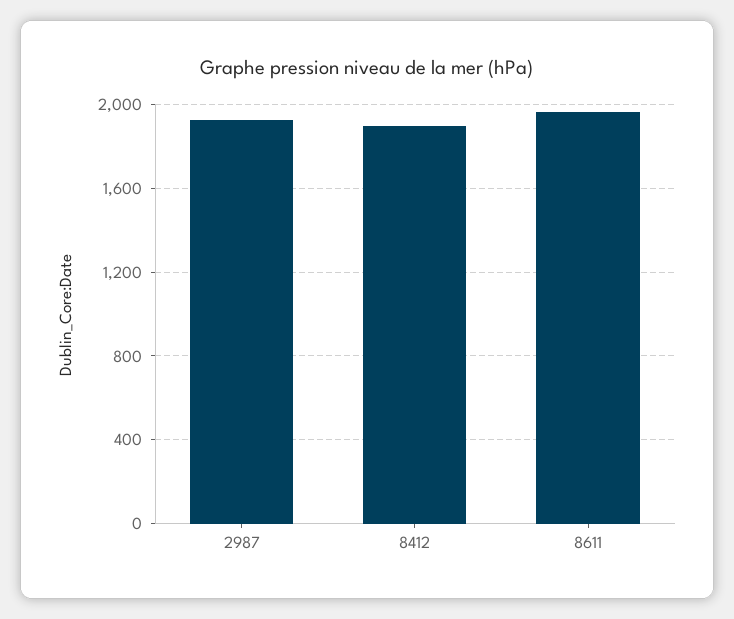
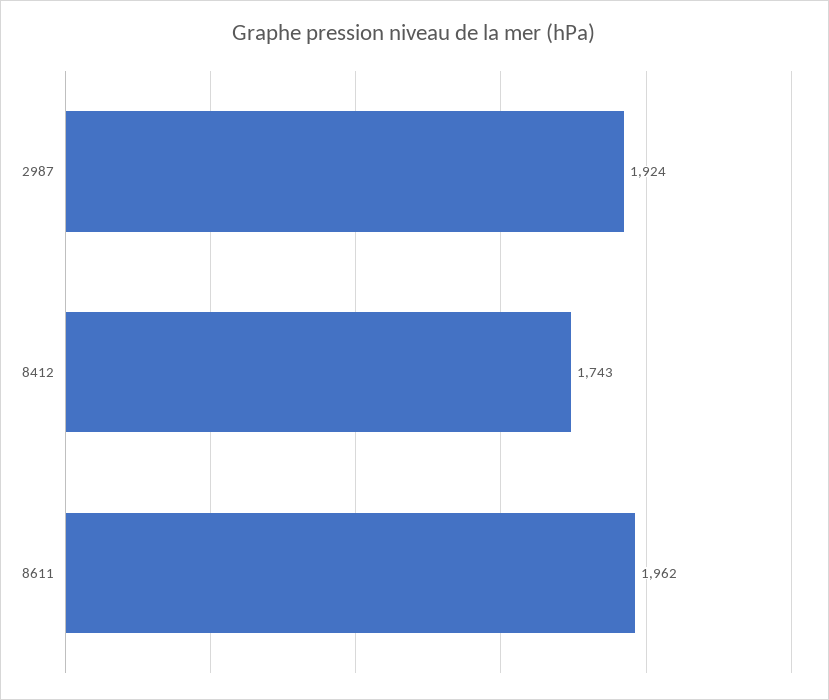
  {
    "2987": 1924,
-   "8412": 1900,
+   "8412": 1743,
    "8611": 1962
  }

